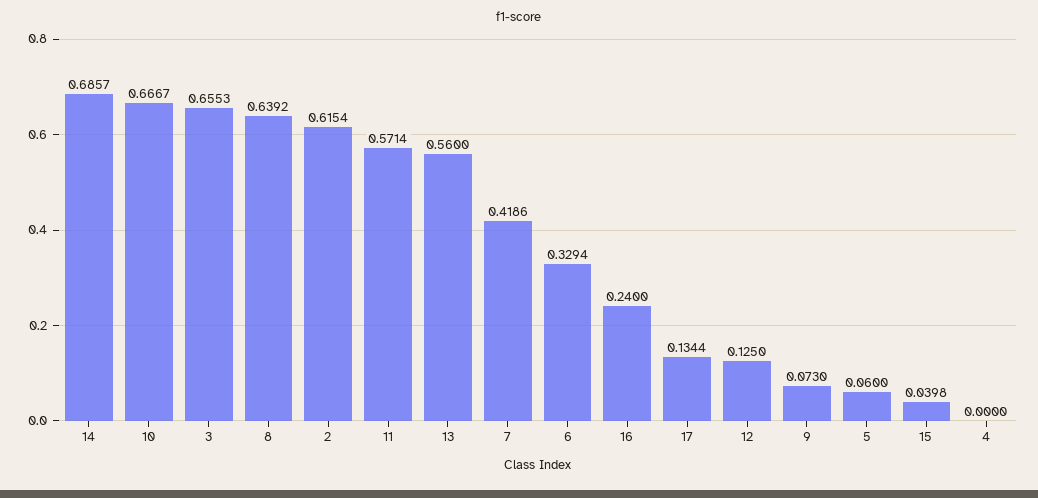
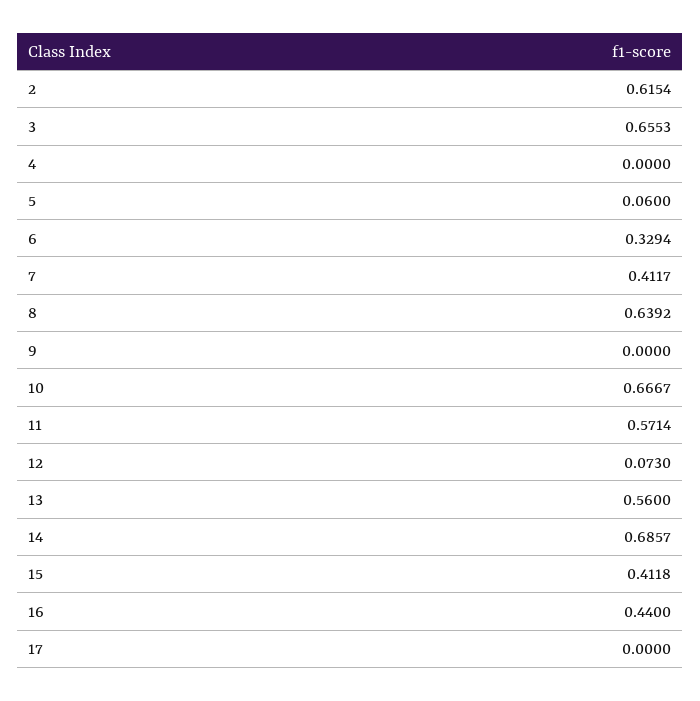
  {
    "14": 0.6857,
    "10": 0.6667,
    "3": 0.6553,
    "8": 0.6392,
    "2": 0.6154,
    "11": 0.5714,
    "13": 0.56,
-   "7": 0.4186,
+   "7": 0.4117,
    "6": 0.3294,
-   "16": 0.24,
+   "16": 0.44,
-   "17": 0.1344,
+   "17": 0,
-   "12": 0.125,
+   "12": 0.073,
-   "9": 0.073,
+   "9": 0,
    "5": 0.06,
-   "15": 0.0398,
+   "15": 0.4118,
    "4": 0
  }

